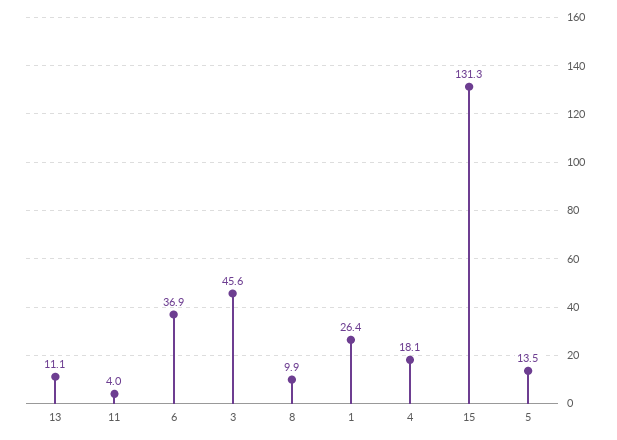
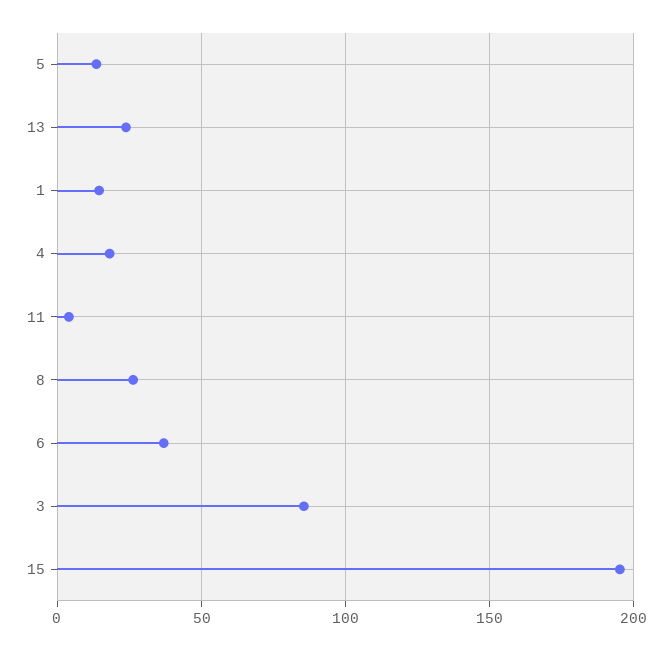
  {
-   "13": 11.1,
+   "13": 25,
    "11": 4,
    "6": 36.9,
-   "3": 45.6,
+   "3": 85,
-   "8": 9.9,
+   "8": 25,
-   "1": 26.4,
+   "1": 15,
    "4": 18.1,
-   "15": 131.3,
+   "15": 195,
    "5": 13.5
  }

